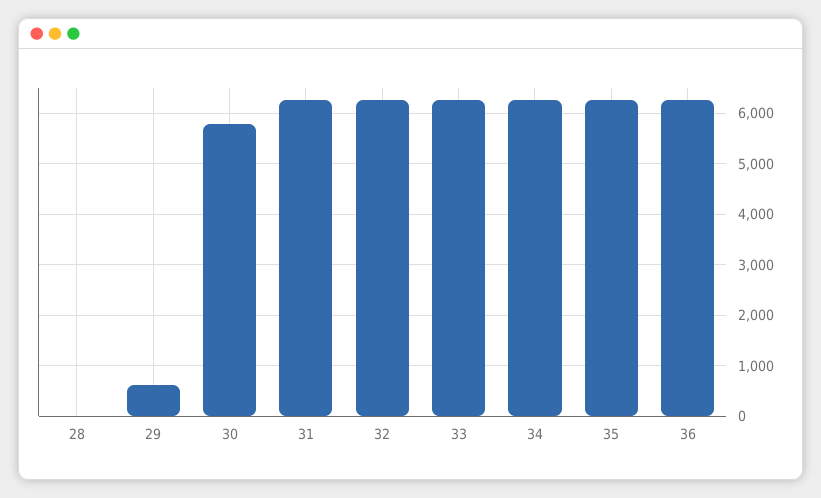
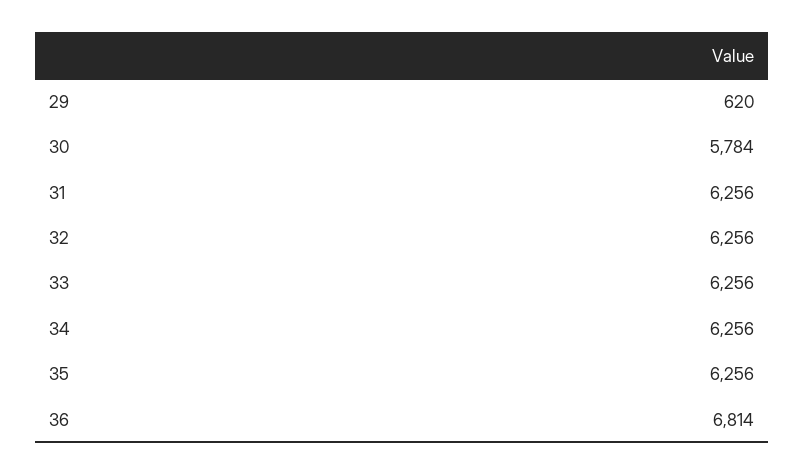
  {
-   "28": 0,
    "29": 620,
    "30": 5784,
    "31": 6256,
    "32": 6256,
    "33": 6256,
    "34": 6256,
    "35": 6256,
-   "36": 6200
+   "36": 6814
  }

